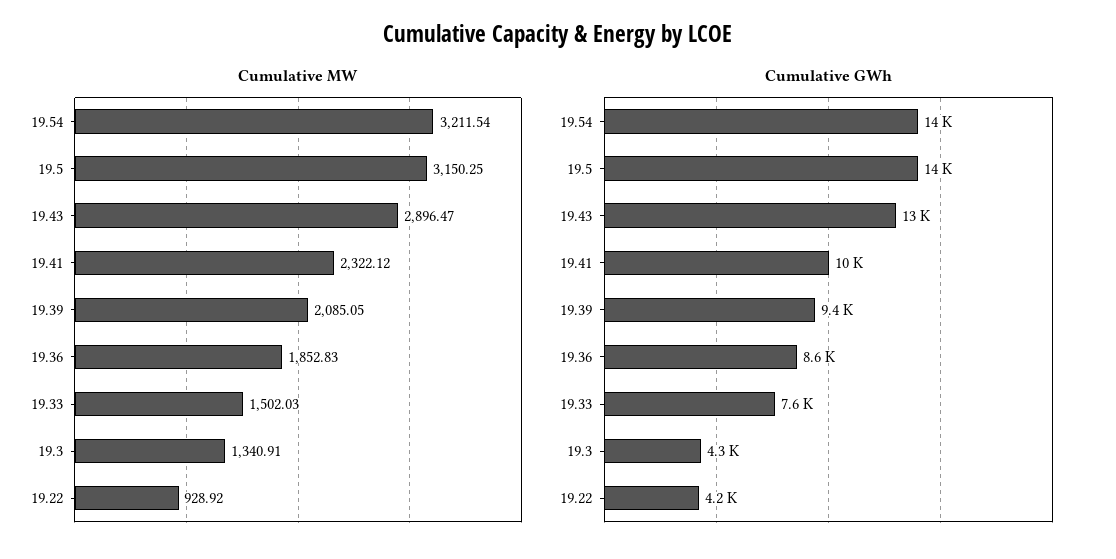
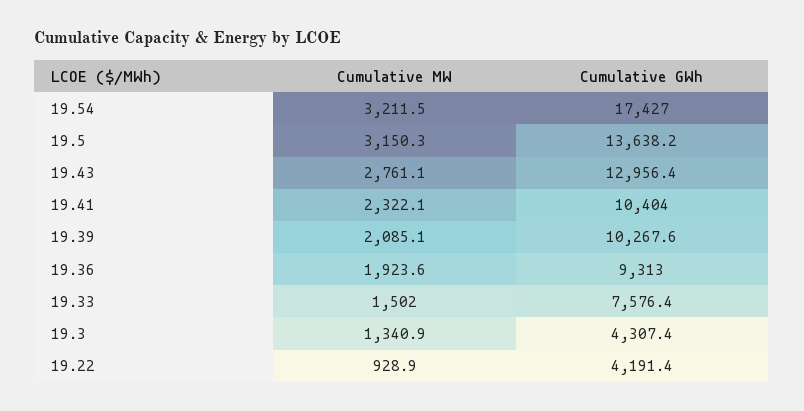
  {
    "Cumulative MW": {
      "19.54": 3211.54,
      "19.5": 3150.25,
-     "19.43": 2896.47,
+     "19.43": 2761.1,
      "19.41": 2322.12,
      "19.39": 2085.05,
-     "19.36": 1852.83,
+     "19.36": 1923.6,
      "19.33": 1502.03,
      "19.3": 1340.91,
      "19.22": 928.92
    },
    "Cumulative GWh": {
-     "19.54": 14000,
+     "19.54": 17427,
      "19.5": 13638.2,
      "19.43": 12956.4,
      "19.41": 10404,
-     "19.39": 9400,
+     "19.39": 10267.6,
-     "19.36": 8600,
+     "19.36": 9313,
      "19.33": 7576.4,
      "19.3": 4307.4,
      "19.22": 4191.4
    }
  }

